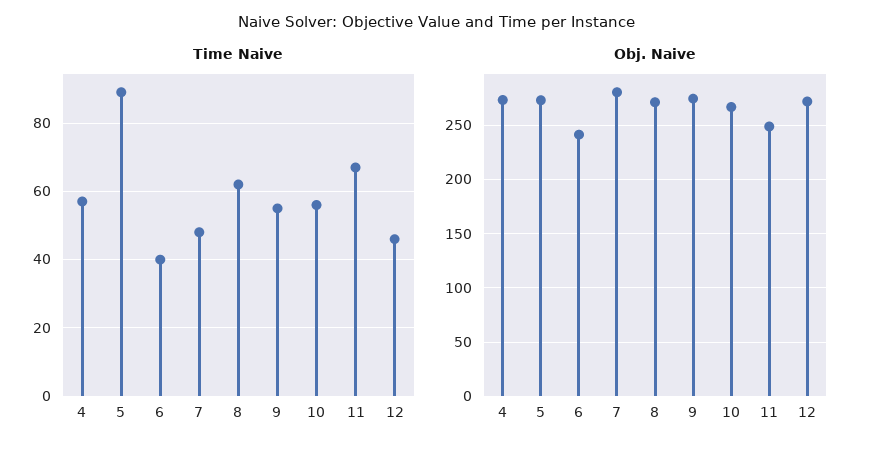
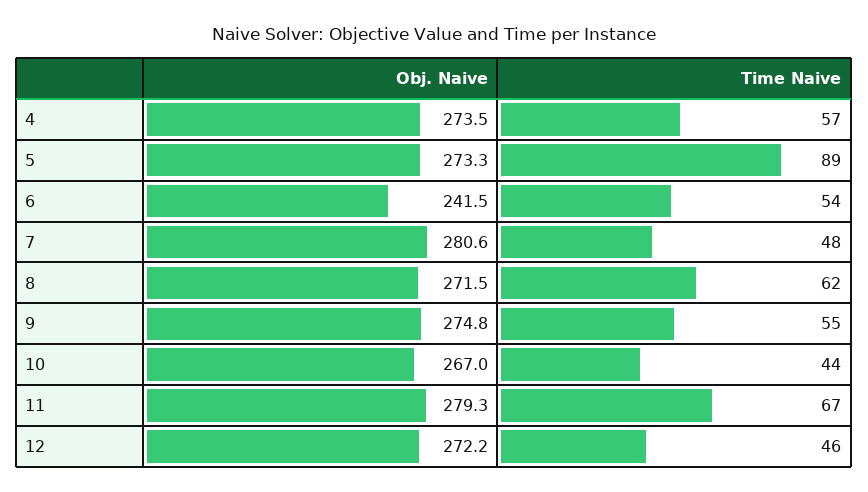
  {
    "Time Naive": {
      "4": 57,
      "5": 89,
-     "6": 40,
+     "6": 54,
      "7": 48,
      "8": 62,
      "9": 55,
-     "10": 55,
+     "10": 44,
      "11": 67,
      "12": 46
    },
    "Obj. Naive": {
      "4": 273.5,
      "5": 273.3,
      "6": 241.5,
      "7": 280.6,
      "8": 271.5,
      "9": 274.8,
      "10": 267,
-     "11": 250,
+     "11": 279.3,
      "12": 272.2
    }
  }

